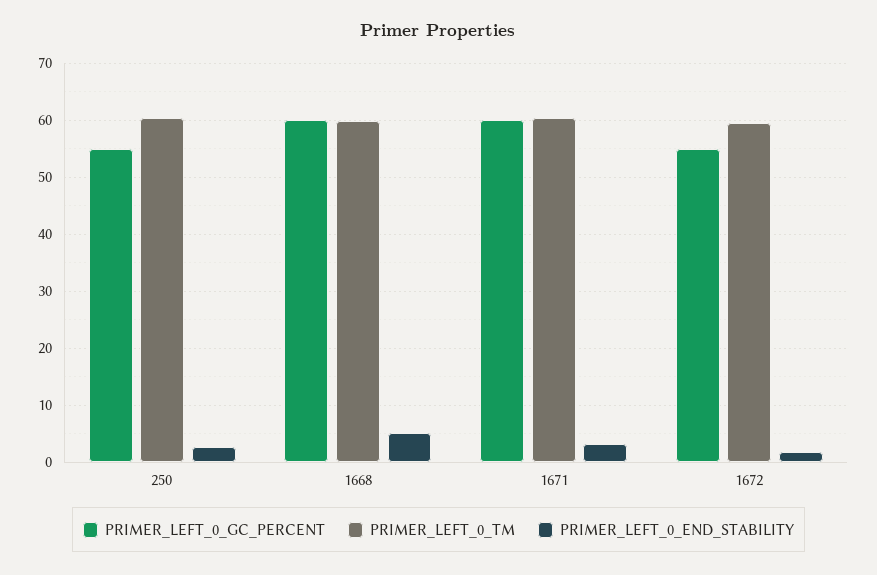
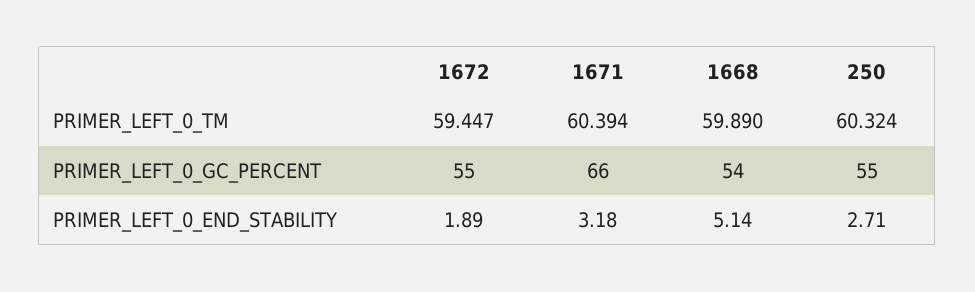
  {
    "PRIMER_LEFT_0_GC_PERCENT": {
      "250": 55,
-     "1668": 60,
+     "1668": 54,
-     "1671": 60,
+     "1671": 66,
      "1672": 55
    },
    "PRIMER_LEFT_0_TM": {
      "250": 60.324,
      "1668": 59.89,
      "1671": 60.394,
      "1672": 59.447
    },
    "PRIMER_LEFT_0_END_STABILITY": {
      "250": 2.71,
      "1668": 5.14,
      "1671": 3.18,
      "1672": 1.89
    }
  }

